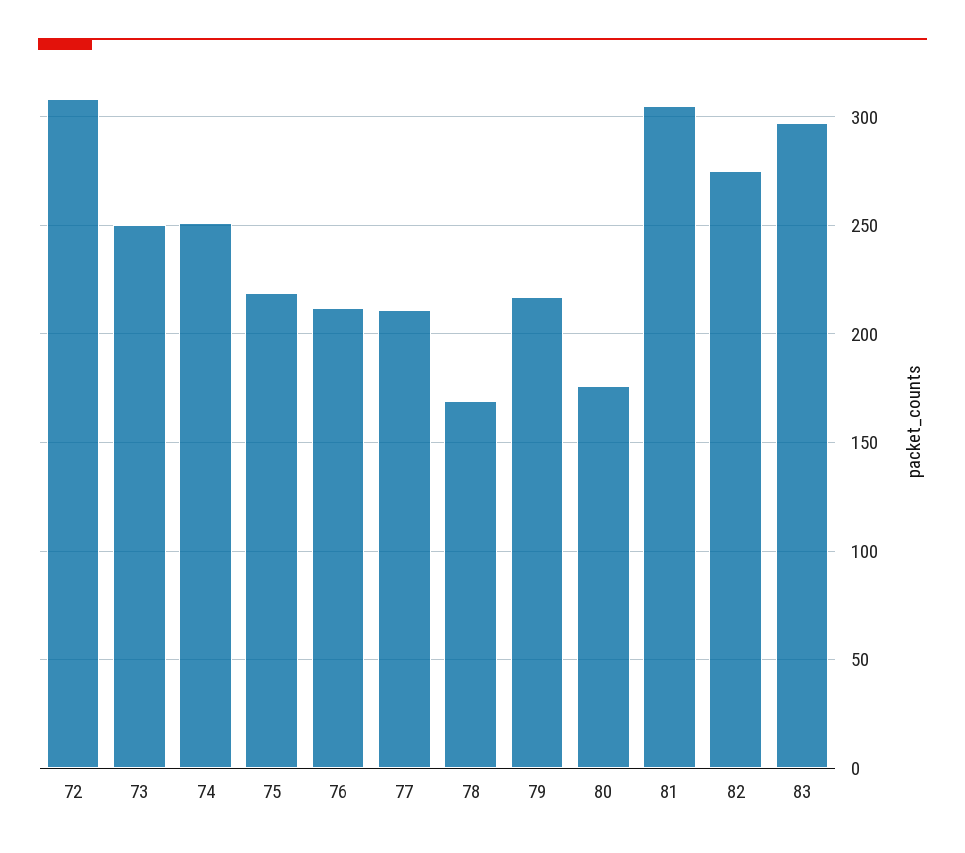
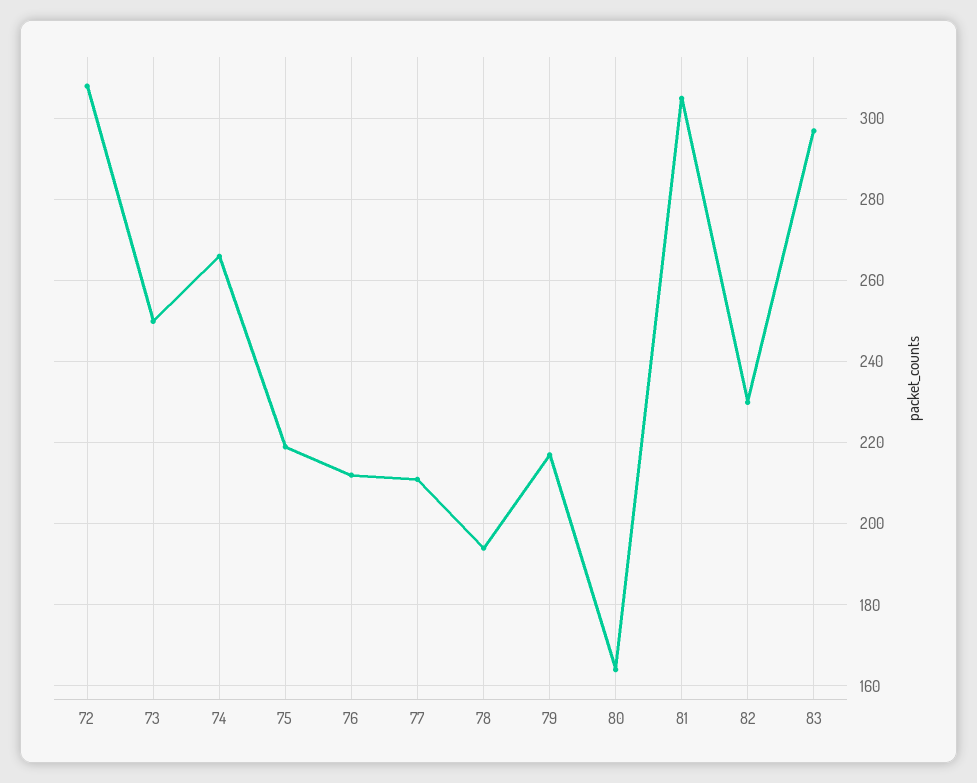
  {
    "72": 310,
    "73": 250,
-   "74": 250,
+   "74": 265,
    "75": 220,
    "76": 210,
    "77": 210,
-   "78": 170,
+   "78": 195,
    "79": 215,
-   "80": 175,
+   "80": 165,
    "81": 305,
-   "82": 275,
+   "82": 230,
    "83": 295
  }

